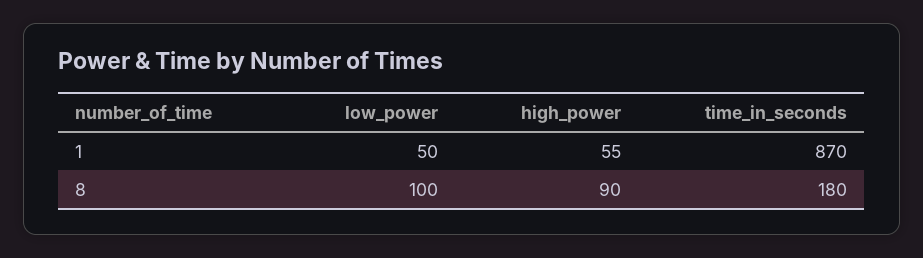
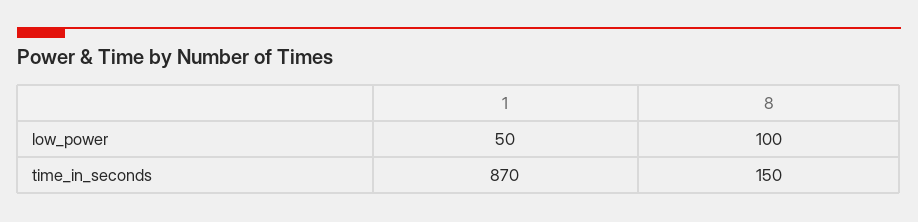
  {
    "low_power": {
      "1": 50,
      "8": 100
    },
-   "high_power": {
-     "1": 55,
-     "8": 90
-   },
    "time_in_seconds": {
      "1": 870,
-     "8": 180
+     "8": 150
    }
  }

